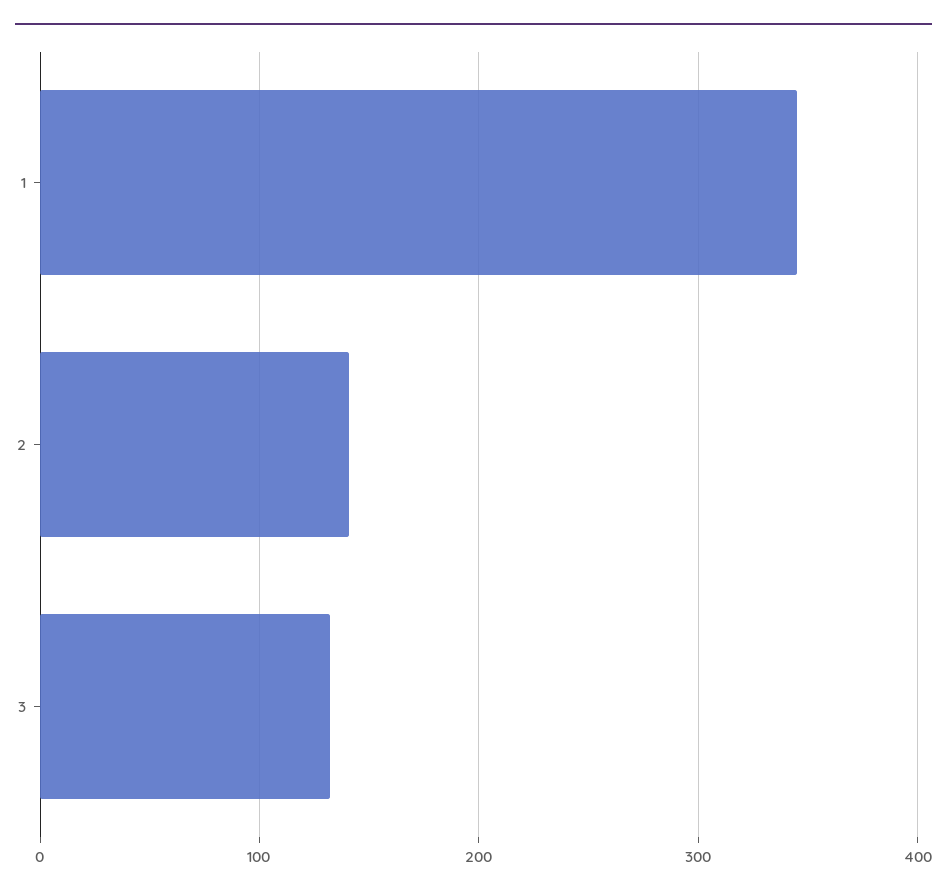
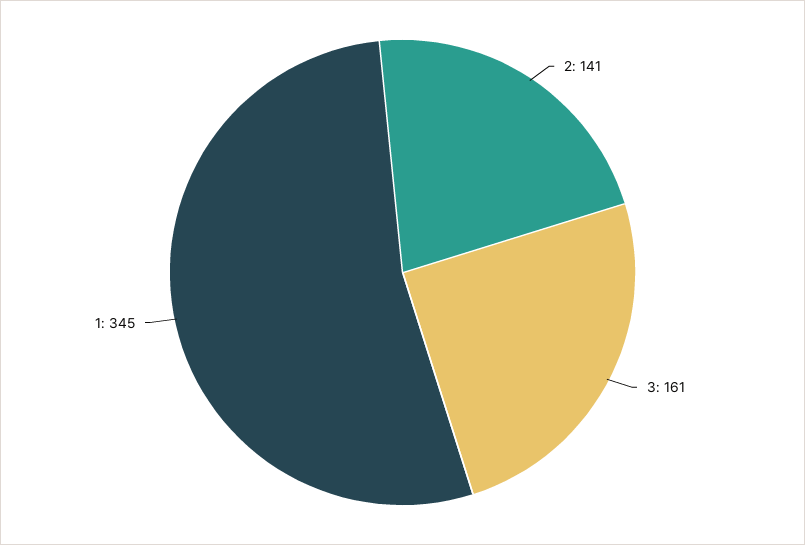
  {
    "1": 345,
    "2": 141,
-   "3": 130
+   "3": 161
  }

